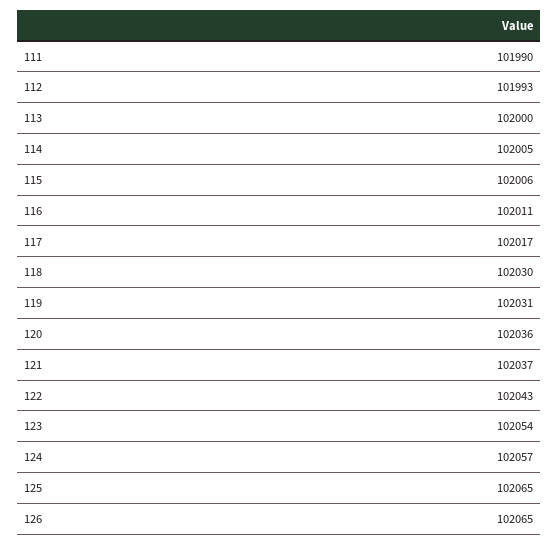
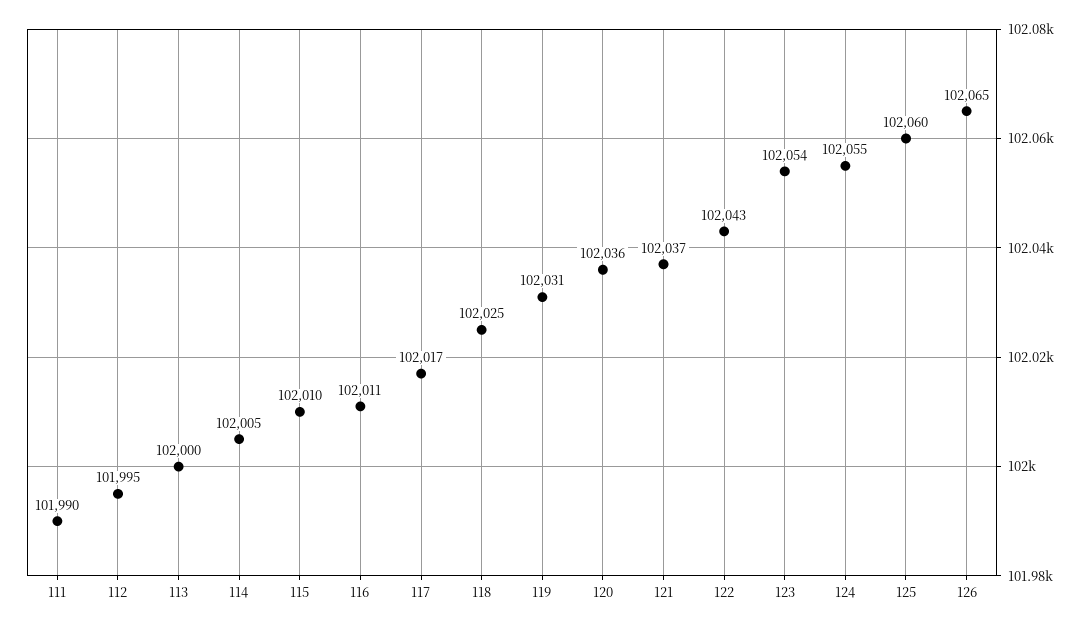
  {
    "111": 101990,
-   "112": 101993,
+   "112": 101995,
    "113": 102000,
    "114": 102005,
-   "115": 102006,
+   "115": 102010,
    "116": 102011,
    "117": 102017,
-   "118": 102030,
+   "118": 102025,
    "119": 102031,
    "120": 102036,
    "121": 102037,
    "122": 102043,
    "123": 102054,
-   "124": 102057,
+   "124": 102055,
-   "125": 102065,
+   "125": 102060,
    "126": 102065
  }

